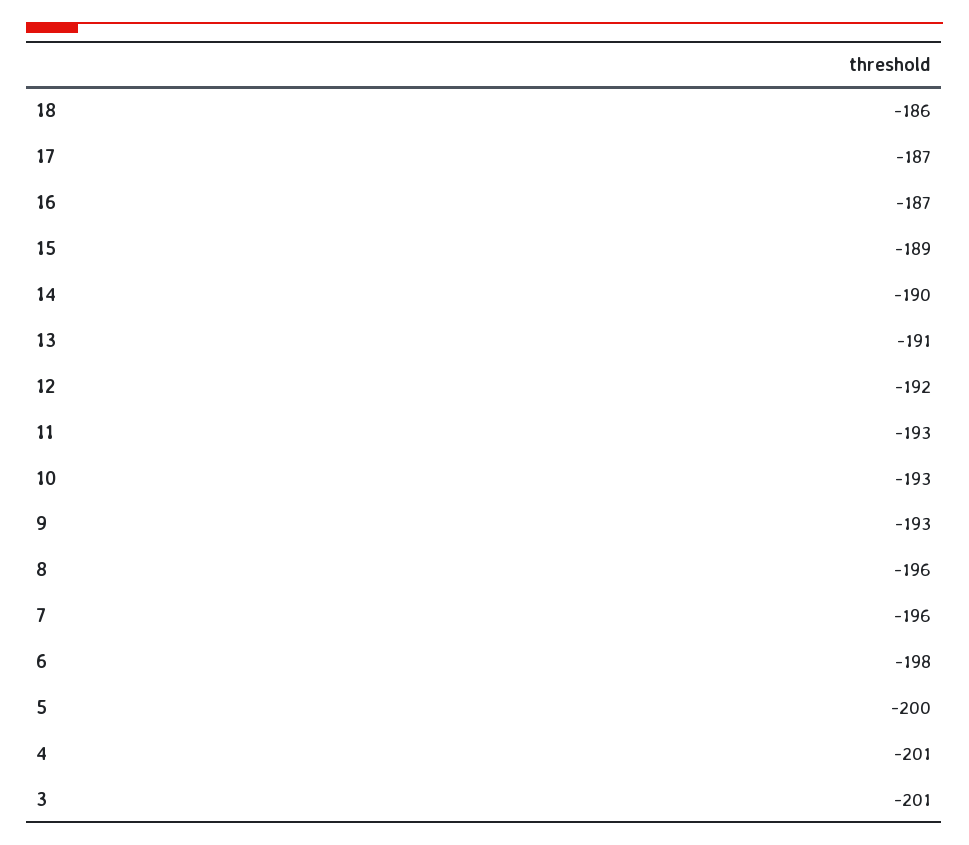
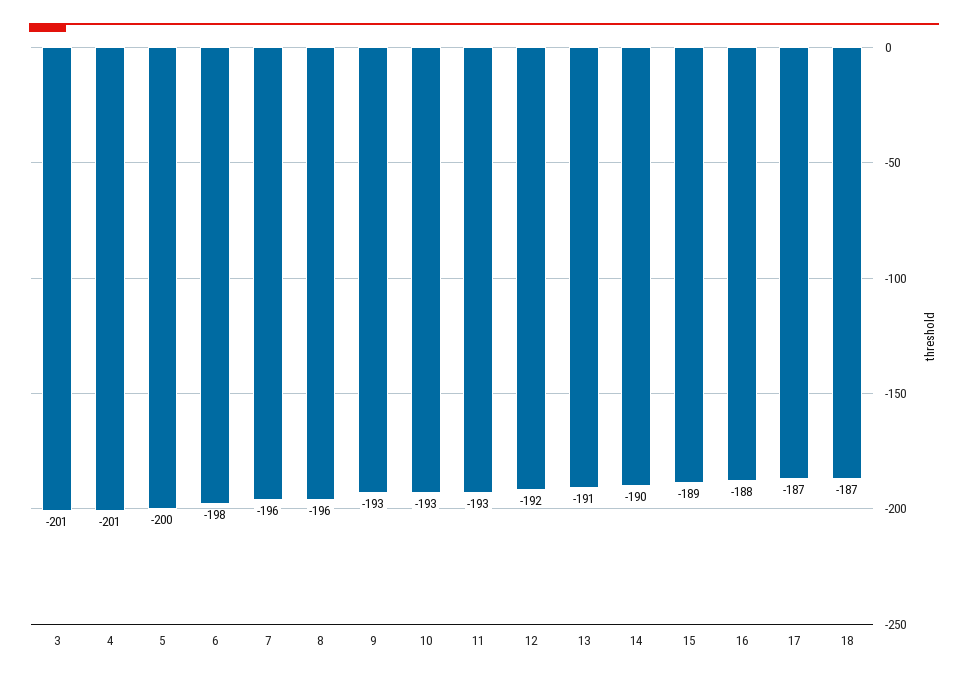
  {
-   "18": -186,
+   "18": -187,
    "17": -187,
-   "16": -187,
+   "16": -188,
    "15": -189,
    "14": -190,
    "13": -191,
    "12": -192,
    "11": -193,
    "10": -193,
    "9": -193,
    "8": -196,
    "7": -196,
    "6": -198,
    "5": -200,
    "4": -201,
    "3": -201
  }

